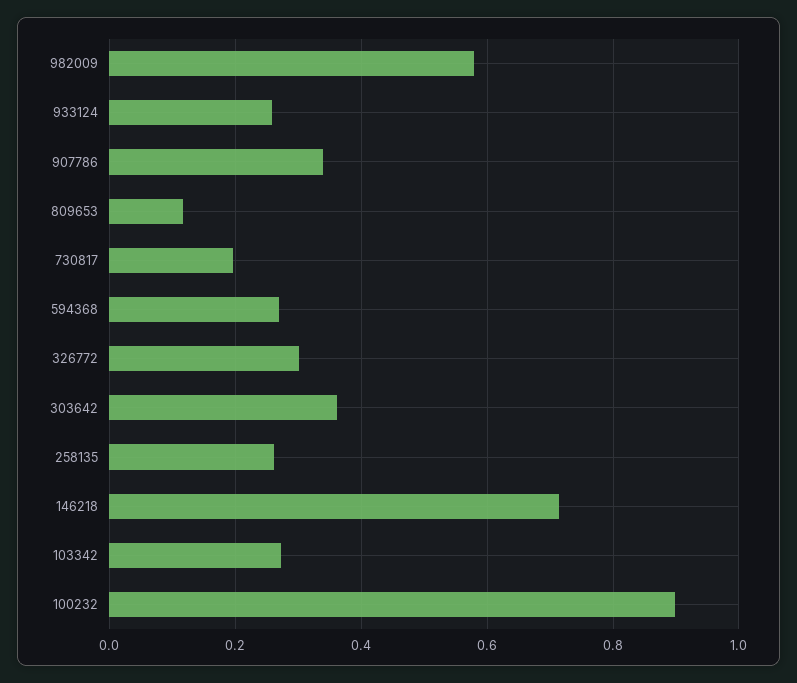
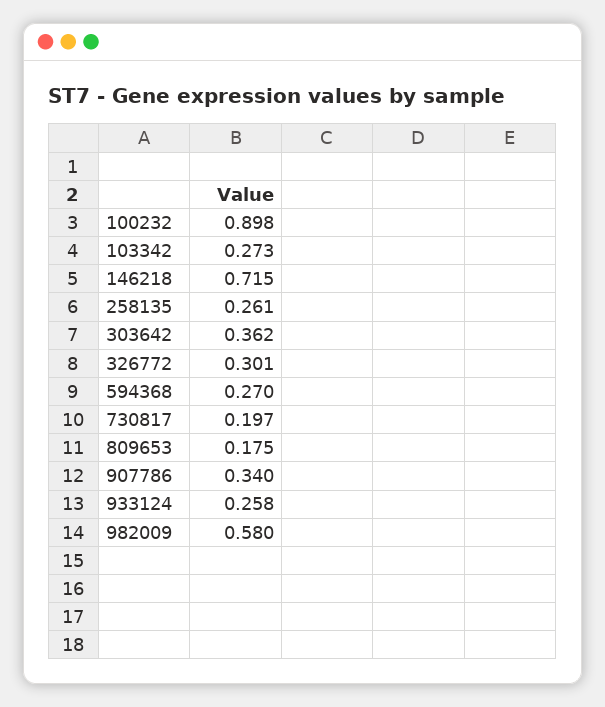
  {
    "982009": 0.58,
    "933124": 0.258,
    "907786": 0.34,
-   "809653": 0.12,
+   "809653": 0.175,
    "730817": 0.197,
    "594368": 0.27,
    "326772": 0.301,
    "303642": 0.362,
    "258135": 0.261,
    "146218": 0.715,
    "103342": 0.273,
    "100232": 0.898
  }

